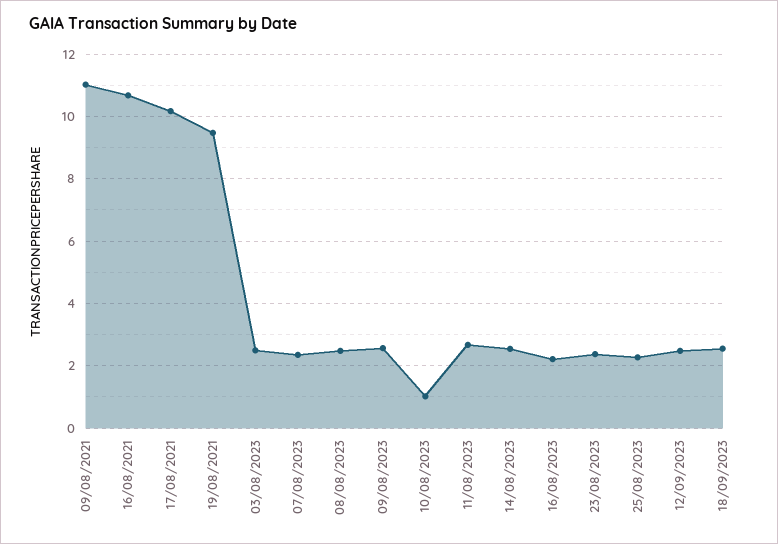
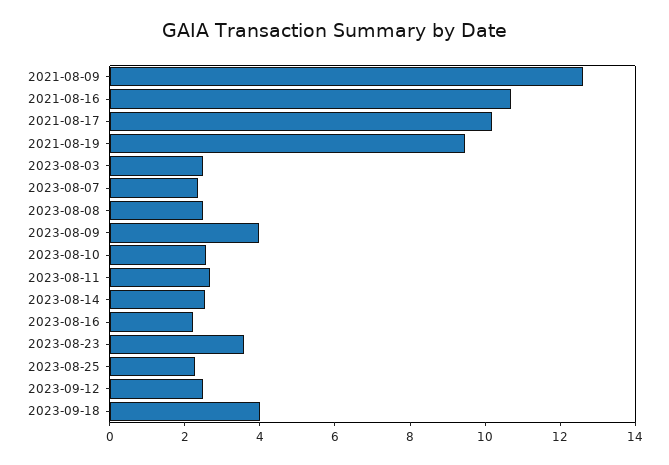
  {
-   "09/08/2021": 11,
+   "09/08/2021": 12.5,
    "16/08/2021": 10.6,
    "17/08/2021": 10.2,
    "19/08/2021": 9.4,
    "03/08/2023": 2.4,
    "07/08/2023": 2.4,
    "08/08/2023": 2.4,
-   "09/08/2023": 2.6,
+   "09/08/2023": 4,
-   "10/08/2023": 1,
+   "10/08/2023": 2.5,
    "11/08/2023": 2.6,
    "14/08/2023": 2.6,
    "16/08/2023": 2.2,
-   "23/08/2023": 2.4,
+   "23/08/2023": 3.5,
    "25/08/2023": 2.2,
    "12/09/2023": 2.4,
-   "18/09/2023": 2.6
+   "18/09/2023": 4
  }

